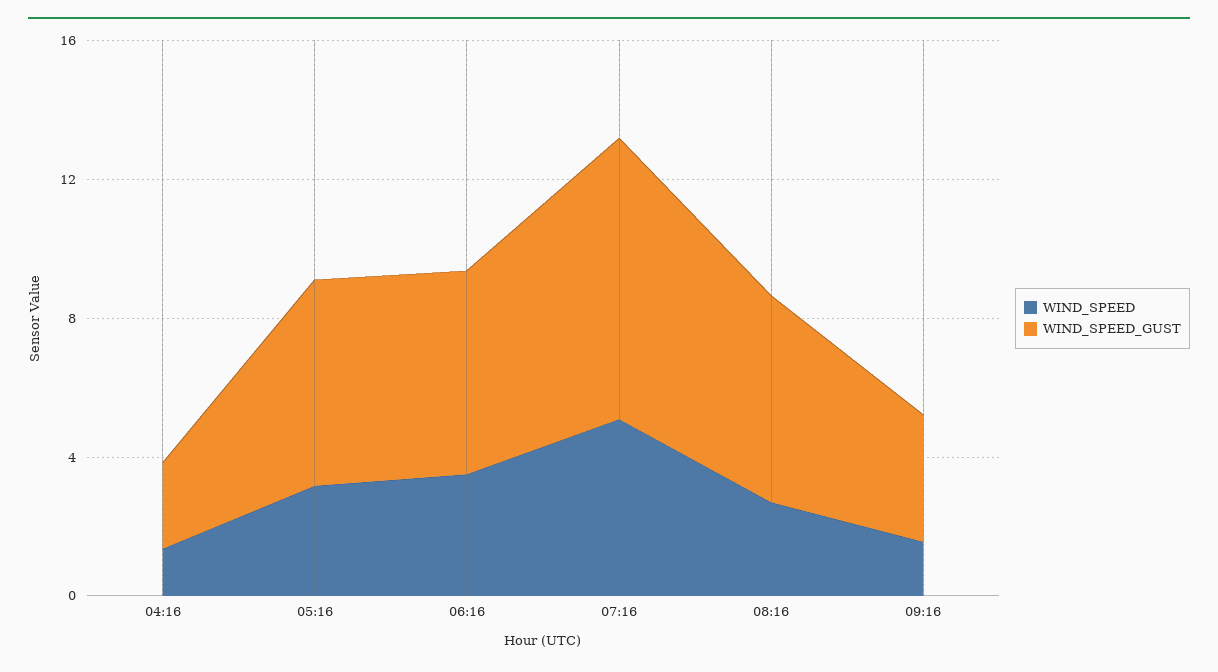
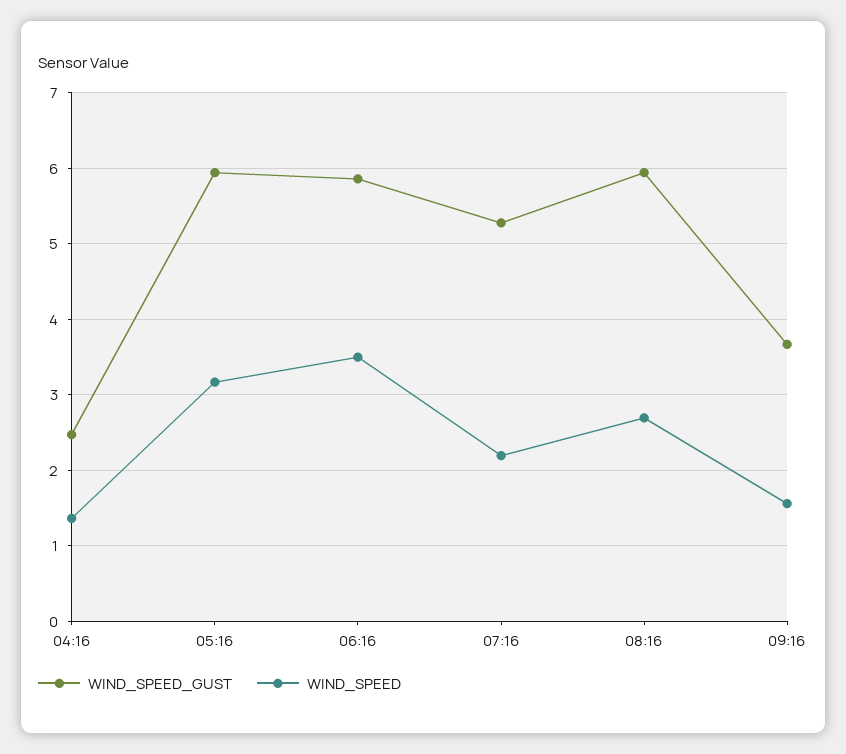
  {
    "WIND_SPEED": {
      "04:16": 1.4,
      "05:16": 3.2,
      "06:16": 3.5,
-     "07:16": 5,
+     "07:16": 2.2,
      "08:16": 2.7,
      "09:16": 1.6
    },
    "WIND_SPEED_GUST": {
      "04:16": 2.5,
      "05:16": 5.9,
      "06:16": 5.9,
-     "07:16": 8,
+     "07:16": 5.3,
      "08:16": 5.9,
      "09:16": 3.7
    }
  }

